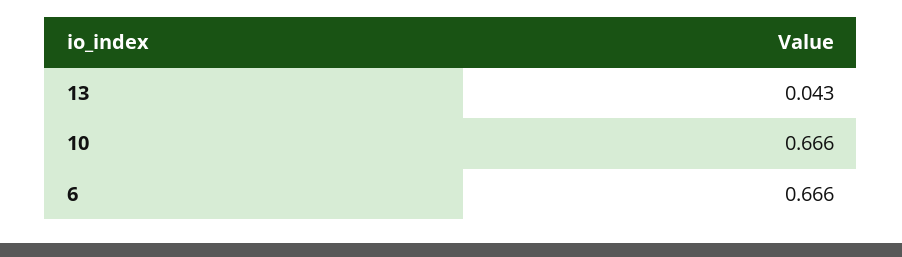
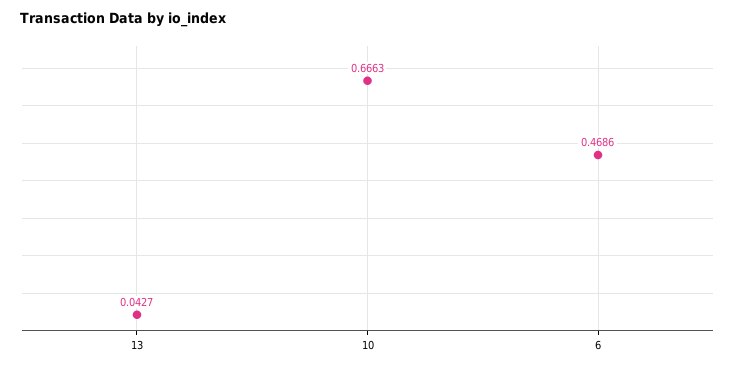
  {
    "13": 0.0427,
    "10": 0.6663,
-   "6": 0.666
+   "6": 0.4686
  }

